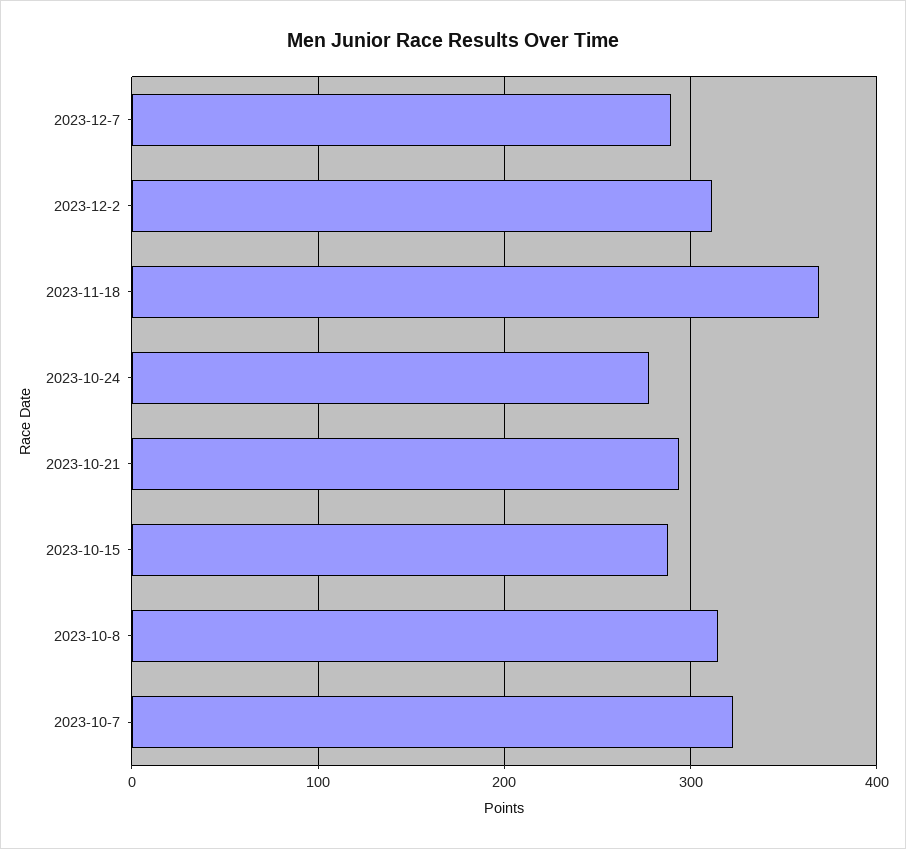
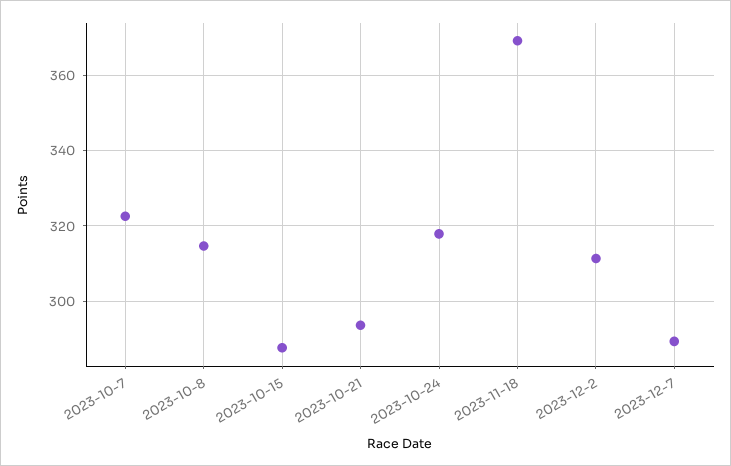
  {
    "2023-12-7": 290,
    "2023-12-2": 312,
    "2023-11-18": 370,
-   "2023-10-24": 280,
+   "2023-10-24": 318,
    "2023-10-21": 294,
    "2023-10-15": 288,
    "2023-10-8": 314,
    "2023-10-7": 322
  }

